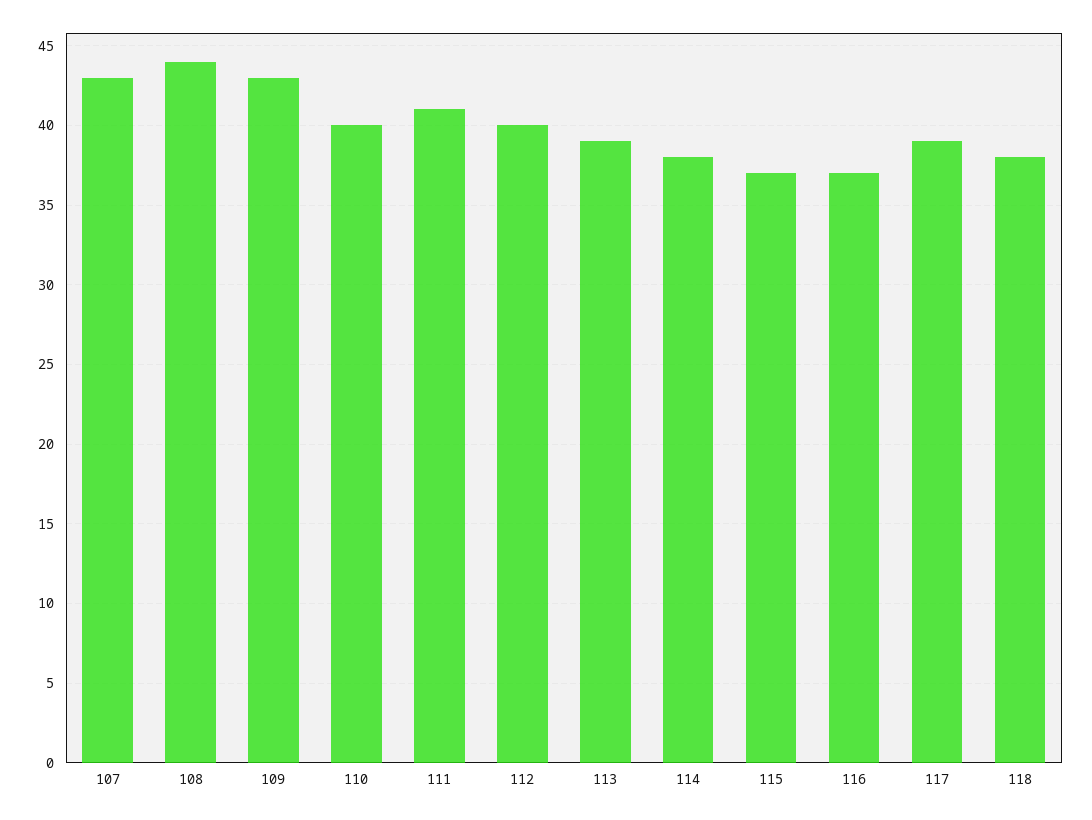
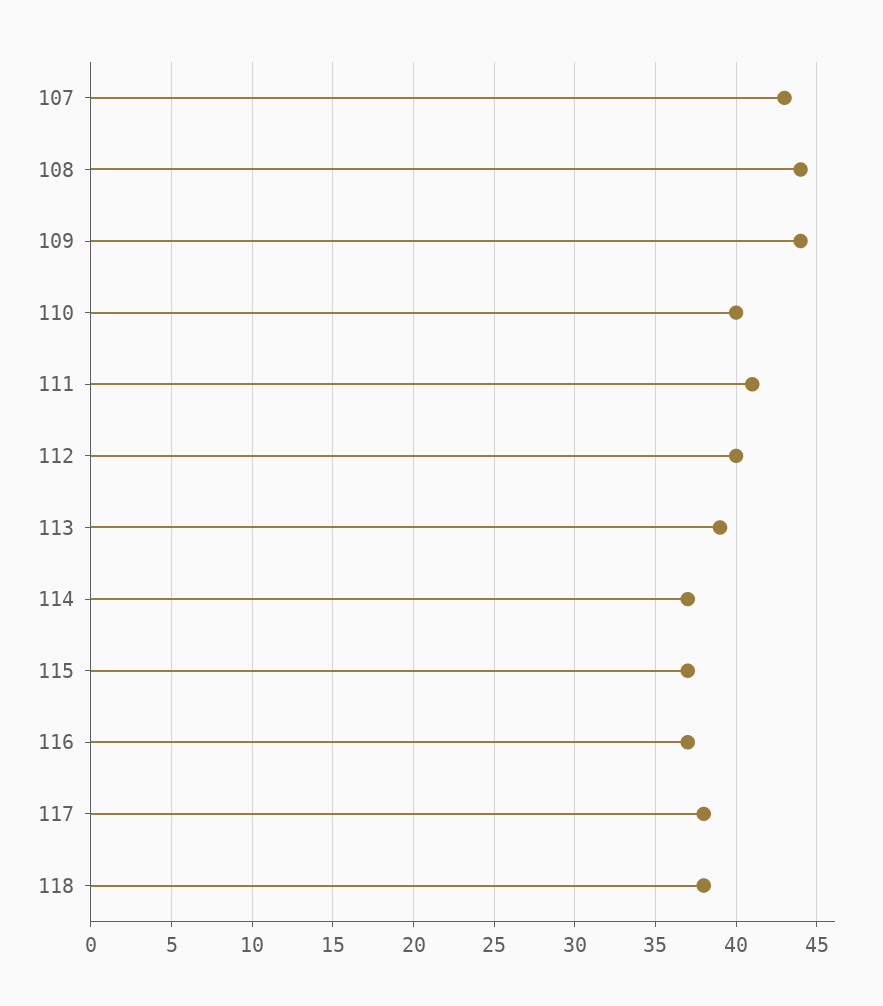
  {
    "107": 43,
    "108": 44,
-   "109": 43,
+   "109": 44,
    "110": 40,
    "111": 41,
    "112": 40,
    "113": 39,
-   "114": 38,
+   "114": 37,
    "115": 37,
    "116": 37,
-   "117": 39,
+   "117": 38,
    "118": 38
  }

